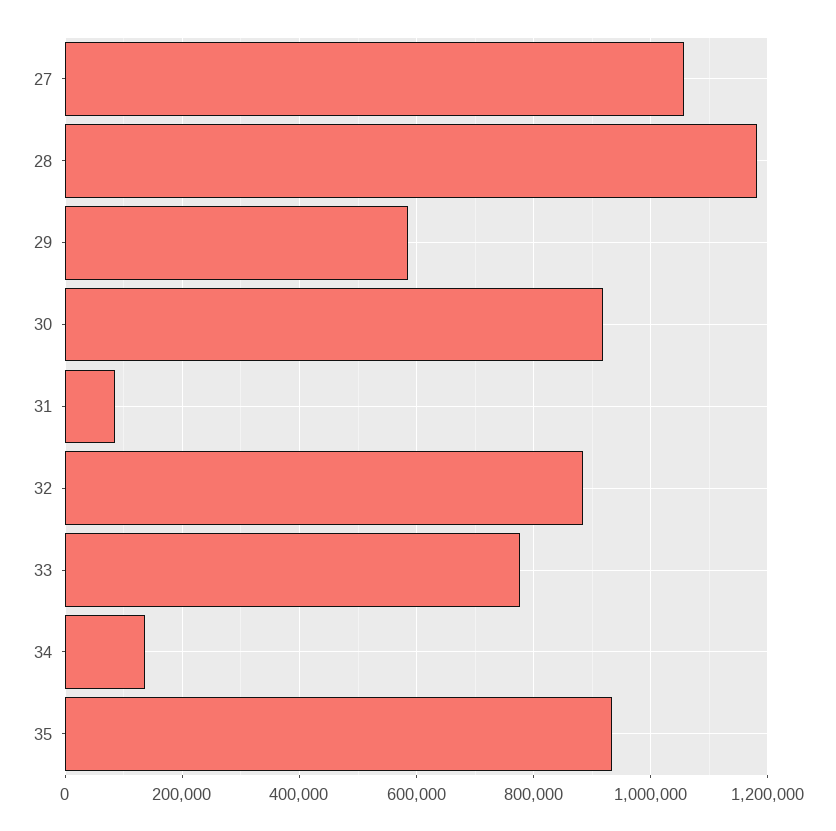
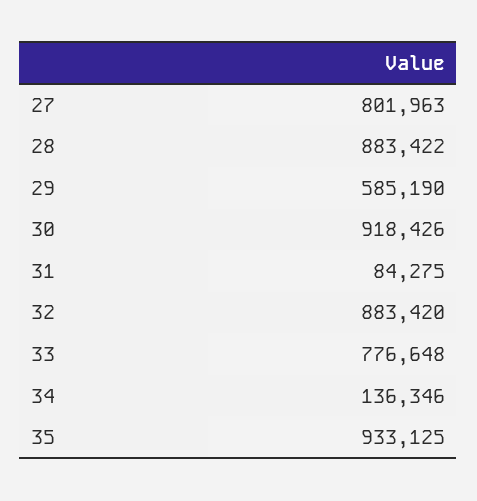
  {
-   "27": 1060000,
+   "27": 801963,
-   "28": 1180000,
+   "28": 883422,
    "29": 585190,
    "30": 918426,
    "31": 84275,
    "32": 883420,
    "33": 776648,
    "34": 136346,
    "35": 933125
  }

